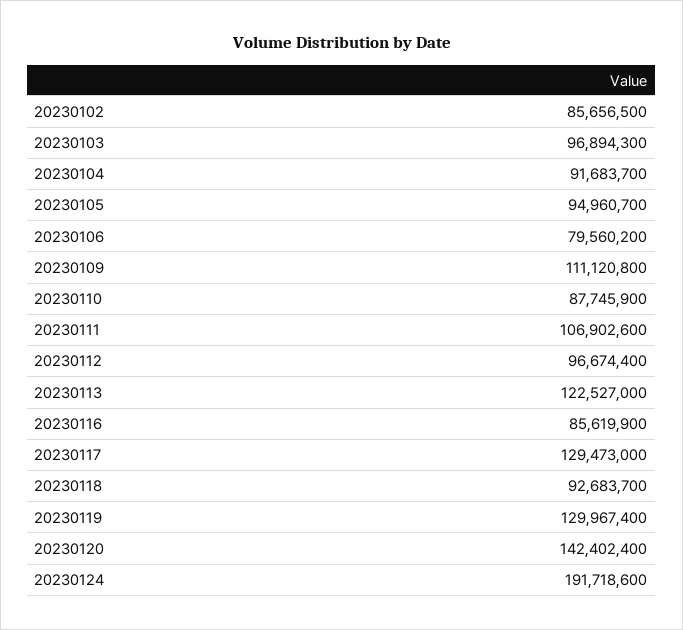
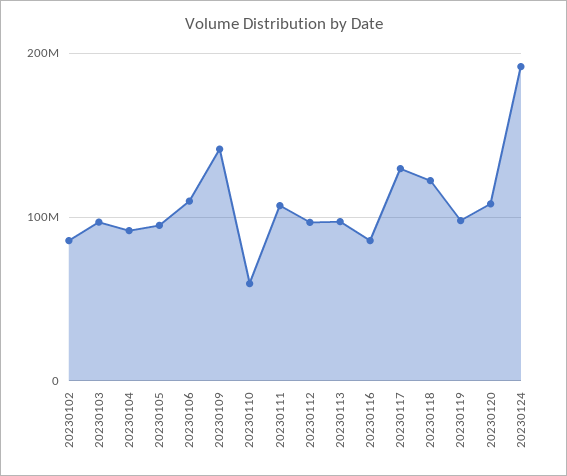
  {
    "20230102": 85656500,
    "20230103": 96894300,
    "20230104": 91683700,
    "20230105": 94960700,
-   "20230106": 79560200,
+   "20230106": 110000000,
-   "20230109": 111120800,
+   "20230109": 140000000,
-   "20230110": 87745900,
+   "20230110": 60000000,
    "20230111": 106902600,
    "20230112": 96674400,
-   "20230113": 122527000,
+   "20230113": 100000000,
    "20230116": 85619900,
    "20230117": 129473000,
-   "20230118": 92683700,
+   "20230118": 120000000,
-   "20230119": 129967400,
+   "20230119": 100000000,
-   "20230120": 142402400,
+   "20230120": 110000000,
    "20230124": 191718600
  }

